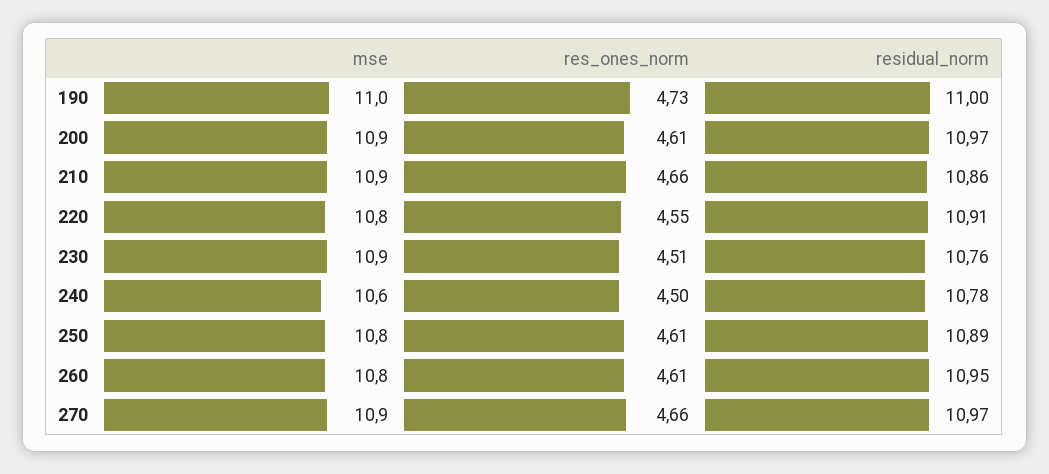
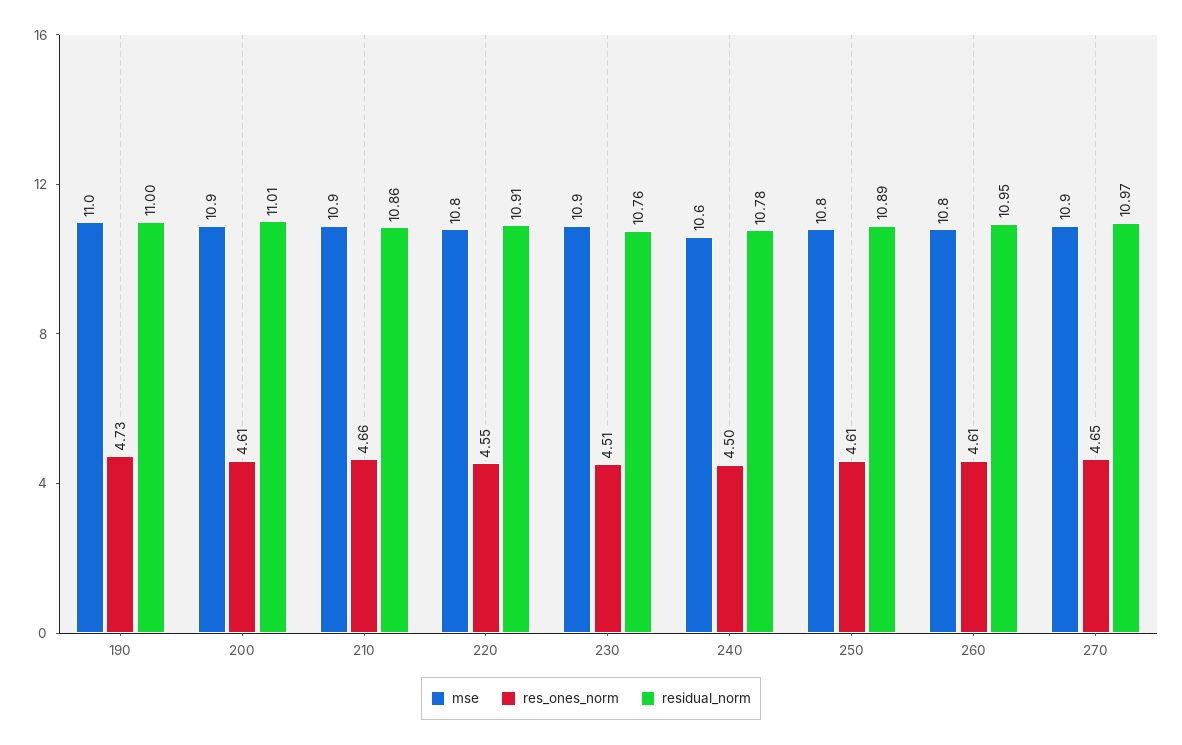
  {
    "mse": {
      "190": 11,
      "200": 10.9,
      "210": 10.9,
      "220": 10.8,
      "230": 10.9,
      "240": 10.6,
      "250": 10.8,
      "260": 10.8,
      "270": 10.9
    },
    "res_ones_norm": {
      "190": 4.73,
      "200": 4.61,
      "210": 4.66,
      "220": 4.55,
      "230": 4.51,
      "240": 4.5,
      "250": 4.61,
      "260": 4.61,
-     "270": 4.66
+     "270": 4.65
    },
    "residual_norm": {
      "190": 11,
-     "200": 10.97,
+     "200": 11.01,
      "210": 10.86,
      "220": 10.91,
      "230": 10.76,
      "240": 10.78,
      "250": 10.89,
      "260": 10.95,
      "270": 10.97
    }
  }

